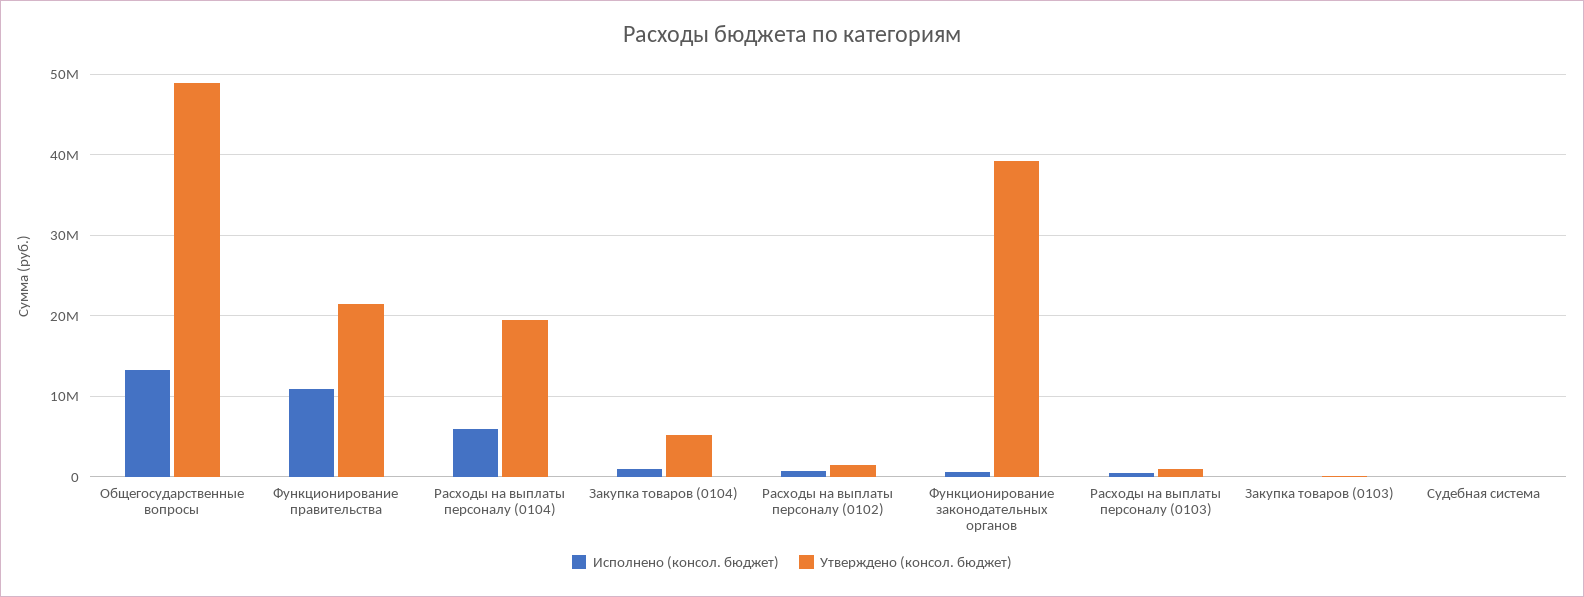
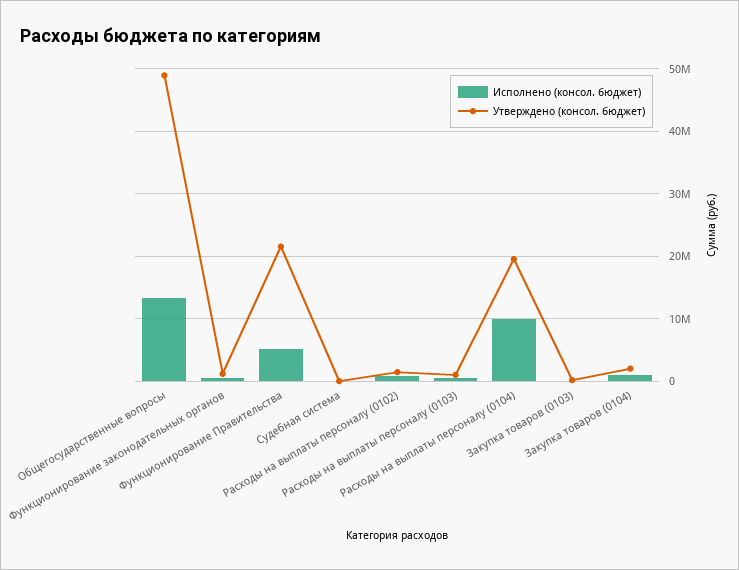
  {
    "Исполнено (консол. бюджет)": {
      "Общегосударственные вопросы": 13000000,
-     "Функционирование правительства": 11000000,
+     "Функционирование правительства": 5000000,
-     "Расходы на выплаты персоналу (0104)": 6000000,
+     "Расходы на выплаты персоналу (0104)": 10000000,
      "Закупка товаров (0104)": 1000000,
      "Расходы на выплаты персоналу (0102)": 1000000,
      "Функционирование законодательных органов": 1000000,
      "Расходы на выплаты персоналу (0103)": 1000000,
      "Закупка товаров (0103)": 0,
      "Судебная система": 0
    },
    "Утверждено (консол. бюджет)": {
      "Общегосударственные вопросы": 49000000,
      "Функционирование правительства": 22000000,
      "Расходы на выплаты персоналу (0104)": 20000000,
-     "Закупка товаров (0104)": 5000000,
+     "Закупка товаров (0104)": 2000000,
      "Расходы на выплаты персоналу (0102)": 1000000,
-     "Функционирование законодательных органов": 39000000,
+     "Функционирование законодательных органов": 1000000,
      "Расходы на выплаты персоналу (0103)": 1000000,
      "Закупка товаров (0103)": 0,
      "Судебная система": 0
    }
  }

